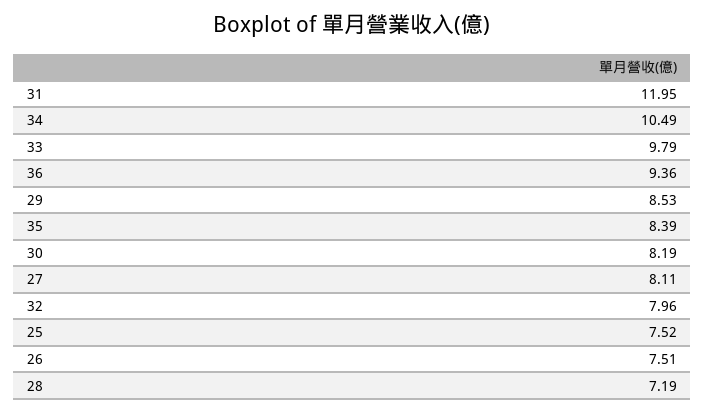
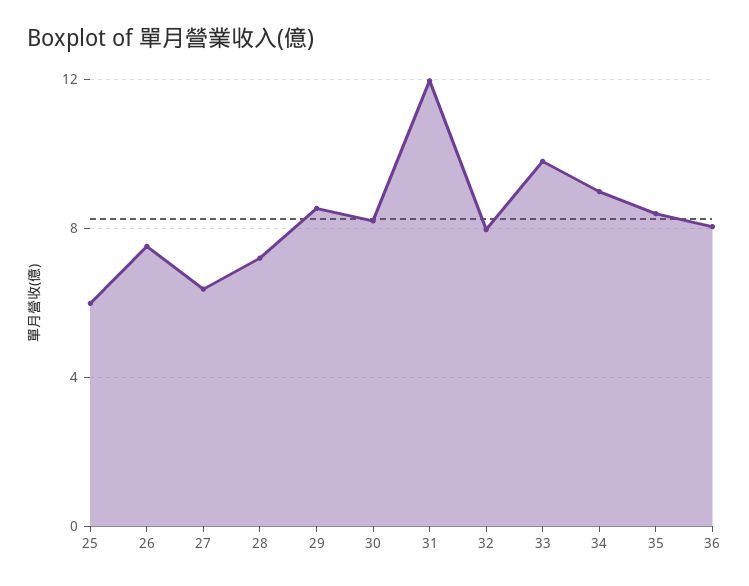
  {
    "31": 11.95,
-   "34": 10.49,
+   "34": 9,
    "33": 9.79,
-   "36": 9.36,
+   "36": 8,
    "29": 8.53,
    "35": 8.39,
    "30": 8.19,
-   "27": 8.11,
+   "27": 6.5,
    "32": 7.96,
-   "25": 7.52,
+   "25": 6,
    "26": 7.51,
    "28": 7.19
  }

